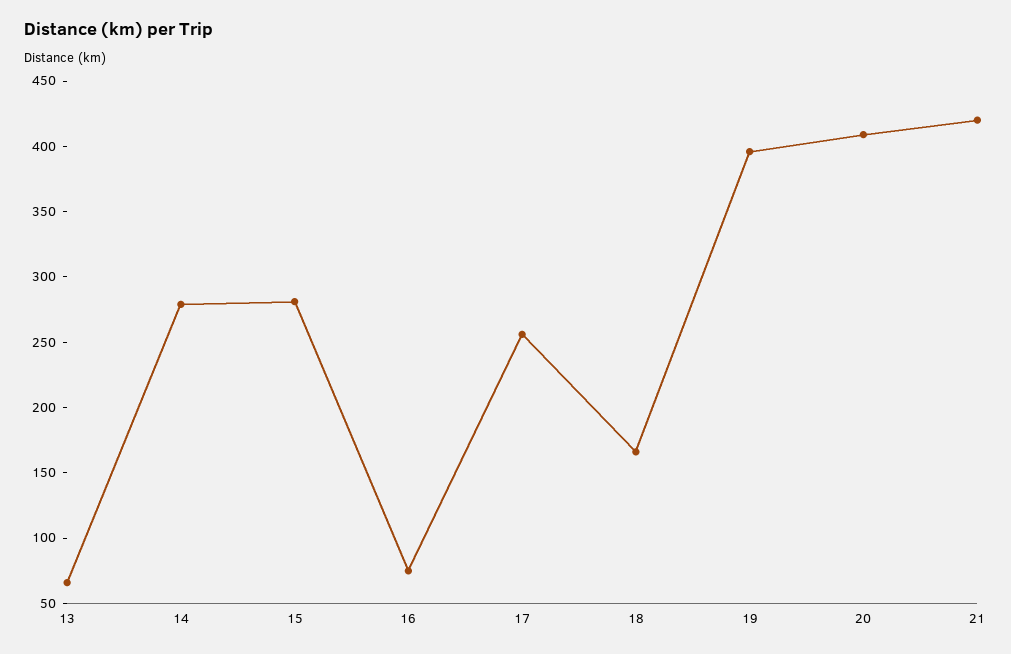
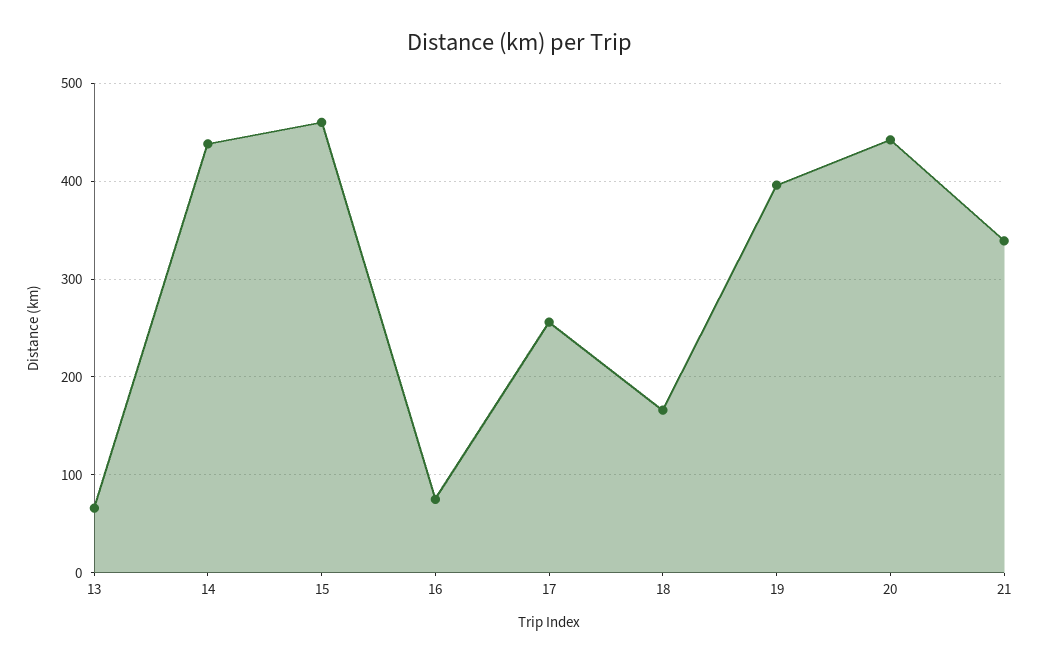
  {
    "13": 70,
-   "14": 280,
+   "14": 440,
-   "15": 280,
+   "15": 460,
    "16": 80,
    "17": 260,
    "18": 170,
    "19": 400,
-   "20": 410,
+   "20": 440,
-   "21": 420
+   "21": 340
  }

